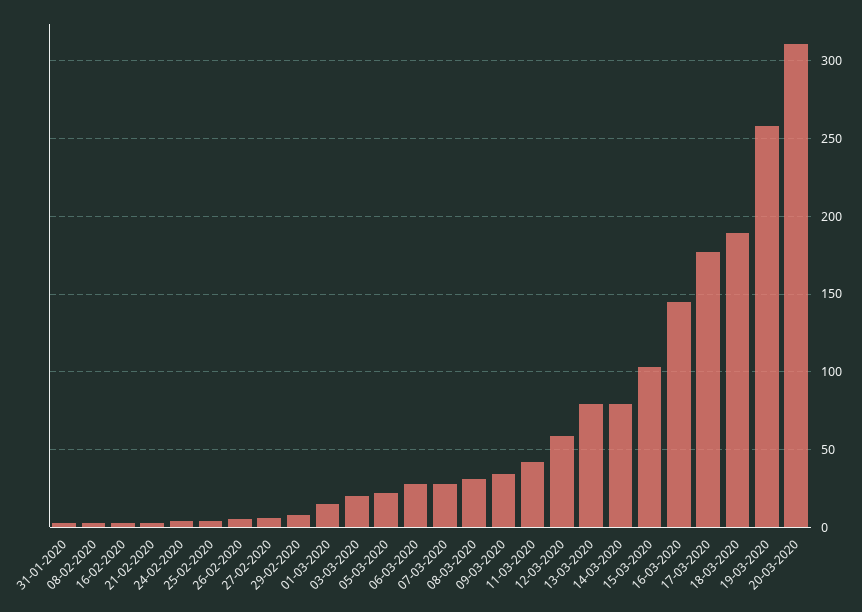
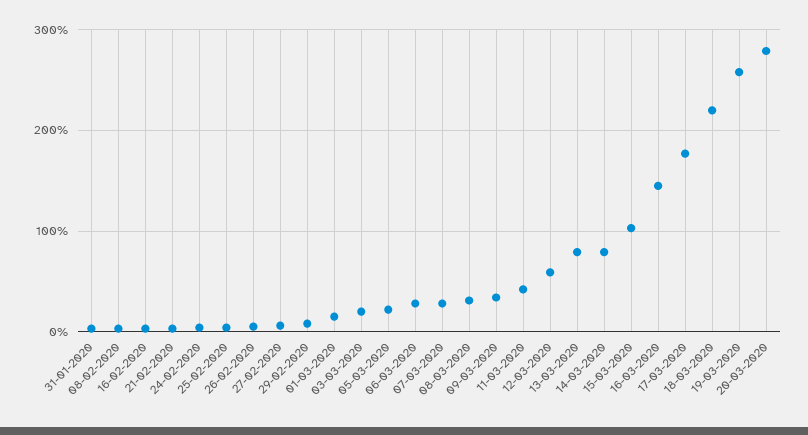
  {
    "31-01-2020": 5,
    "08-02-2020": 5,
    "16-02-2020": 5,
    "21-02-2020": 5,
    "24-02-2020": 5,
    "25-02-2020": 5,
    "26-02-2020": 5,
    "27-02-2020": 5,
    "29-02-2020": 10,
    "01-03-2020": 15,
    "03-03-2020": 20,
    "05-03-2020": 20,
    "06-03-2020": 30,
    "07-03-2020": 30,
    "08-03-2020": 30,
    "09-03-2020": 35,
    "11-03-2020": 40,
    "12-03-2020": 60,
    "13-03-2020": 80,
    "14-03-2020": 80,
    "15-03-2020": 105,
    "16-03-2020": 145,
    "17-03-2020": 175,
-   "18-03-2020": 190,
+   "18-03-2020": 220,
    "19-03-2020": 260,
-   "20-03-2020": 310
+   "20-03-2020": 280
  }

